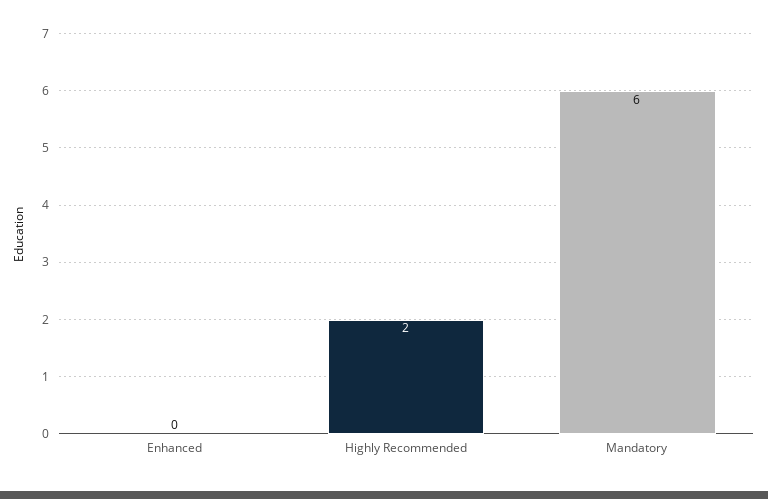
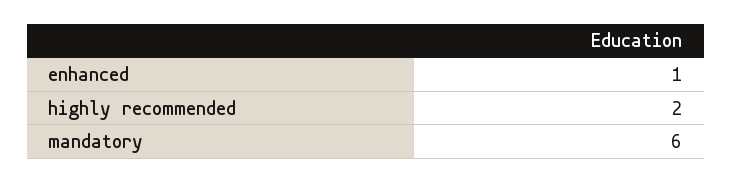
  {
-   "Enhanced": 0,
+   "Enhanced": 1,
    "Highly Recommended": 2,
    "Mandatory": 6
  }

